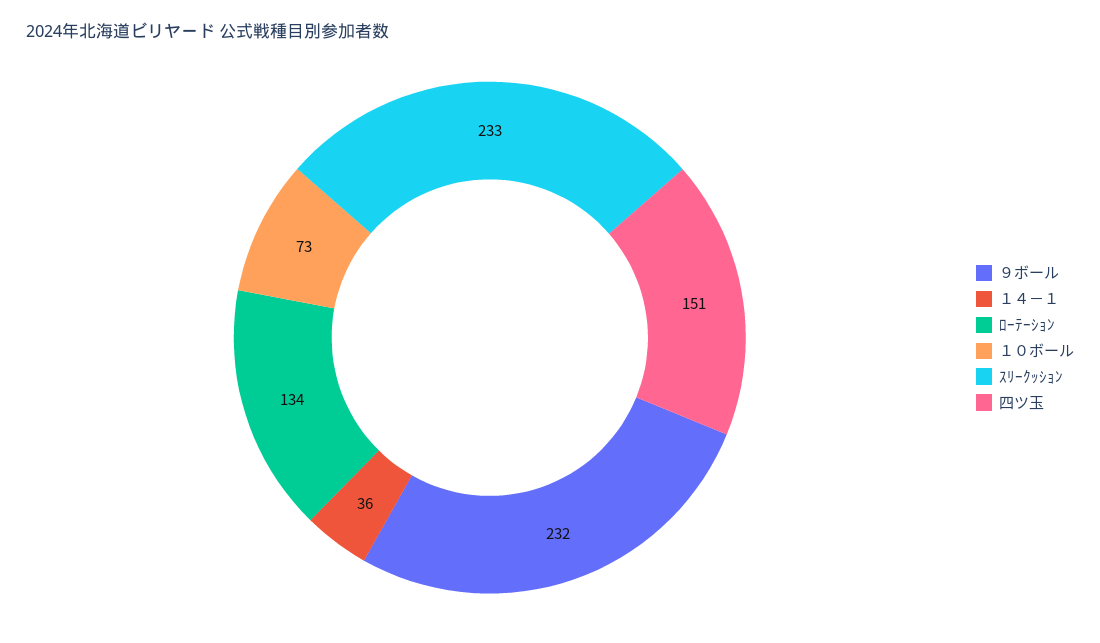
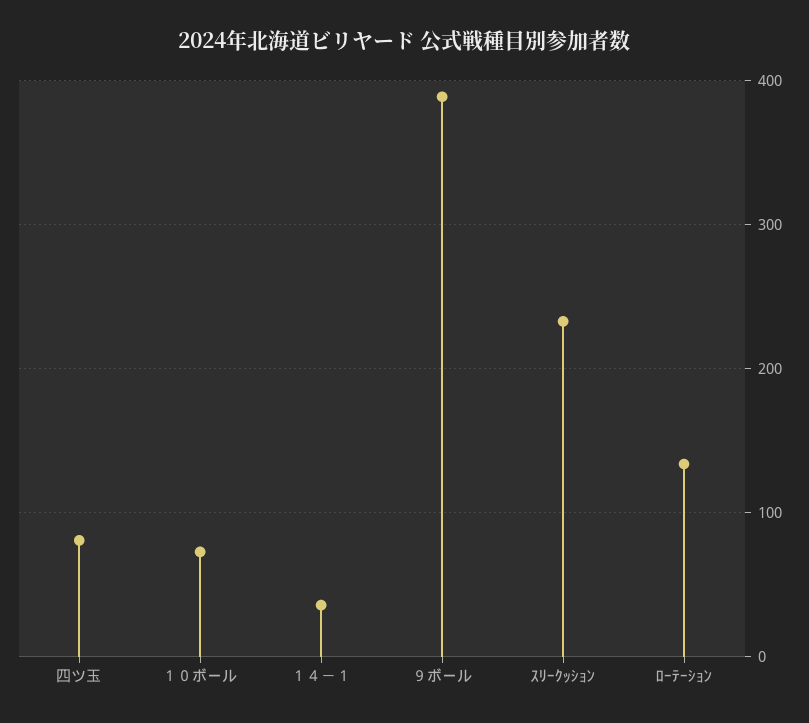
  {
-   "９ボール": 232,
+   "９ボール": 390,
    "１４－１": 36,
    "ﾛｰﾃｰｼｮﾝ": 134,
    "１０ボール": 73,
    "ｽﾘｰｸｯｼｮﾝ": 233,
-   "四ツ玉": 151
+   "四ツ玉": 80
  }

